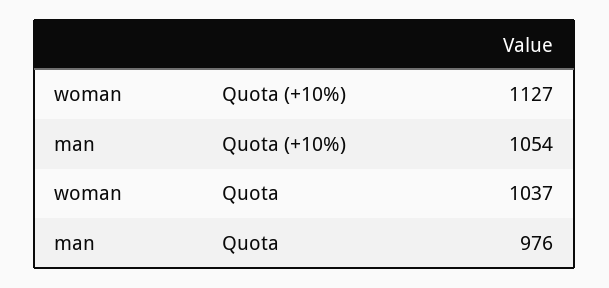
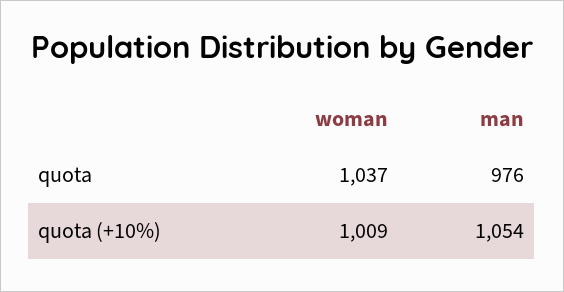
  {
    "woman": {
-     "Quota (+10%)": 1127,
+     "Quota (+10%)": 1009,
      "Quota": 1037
    },
    "man": {
      "Quota (+10%)": 1054,
      "Quota": 976
    }
  }

